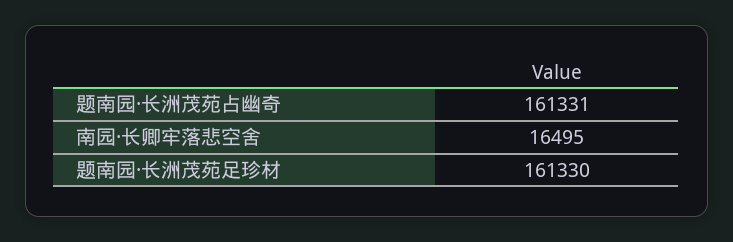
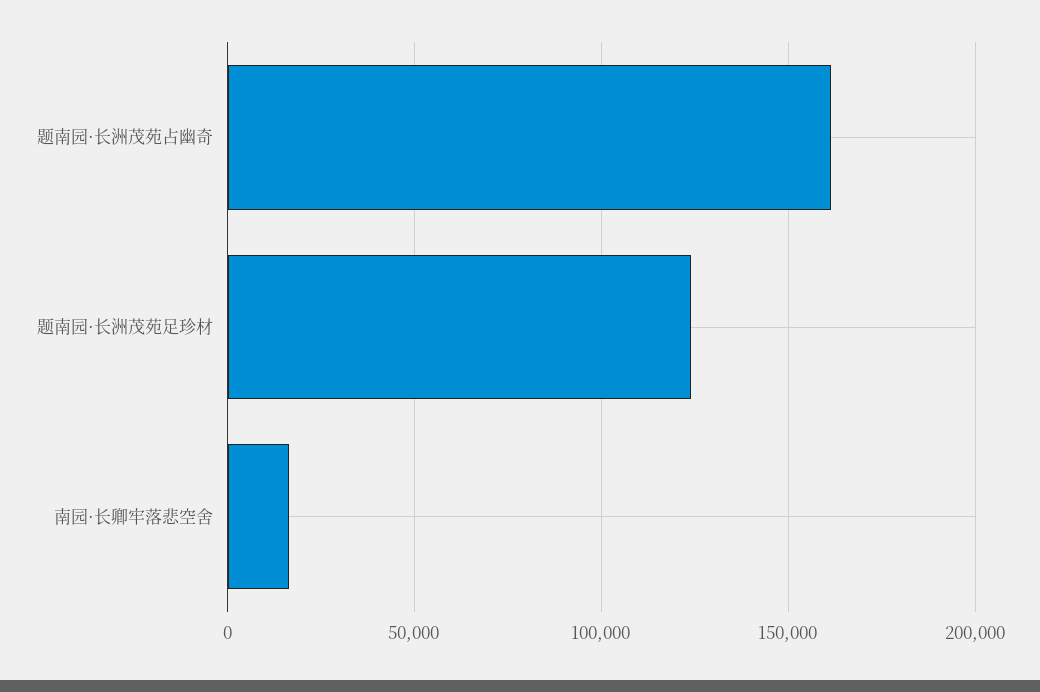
  {
    "题南园·长洲茂苑占幽奇": 161331,
    "南园·长卿牢落悲空舍": 16495,
-   "题南园·长洲茂苑足珍材": 161330
+   "题南园·长洲茂苑足珍材": 125000
  }

